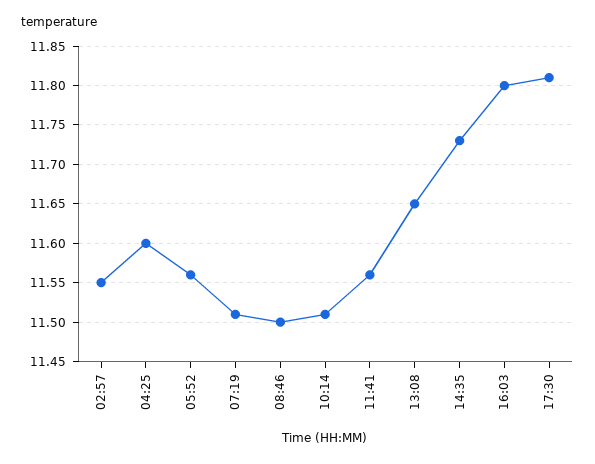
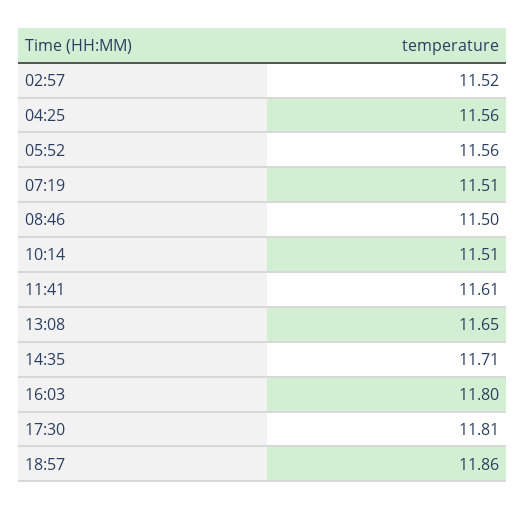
  {
-   "02:57": 11.55,
+   "02:57": 11.52,
-   "04:25": 11.6,
+   "04:25": 11.56,
    "05:52": 11.56,
    "07:19": 11.51,
    "08:46": 11.5,
    "10:14": 11.51,
-   "11:41": 11.56,
+   "11:41": 11.61,
    "13:08": 11.65,
-   "14:35": 11.73,
+   "14:35": 11.71,
    "16:03": 11.8,
-   "17:30": 11.81
+   "17:30": 11.81,
+   "18:57": 11.86
  }

